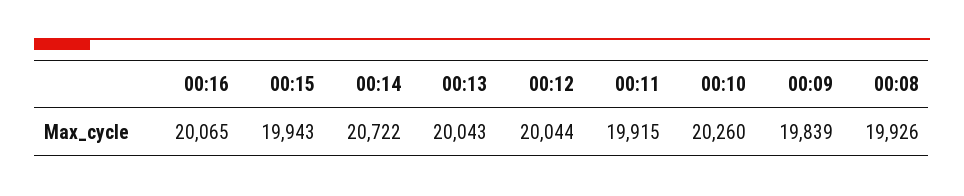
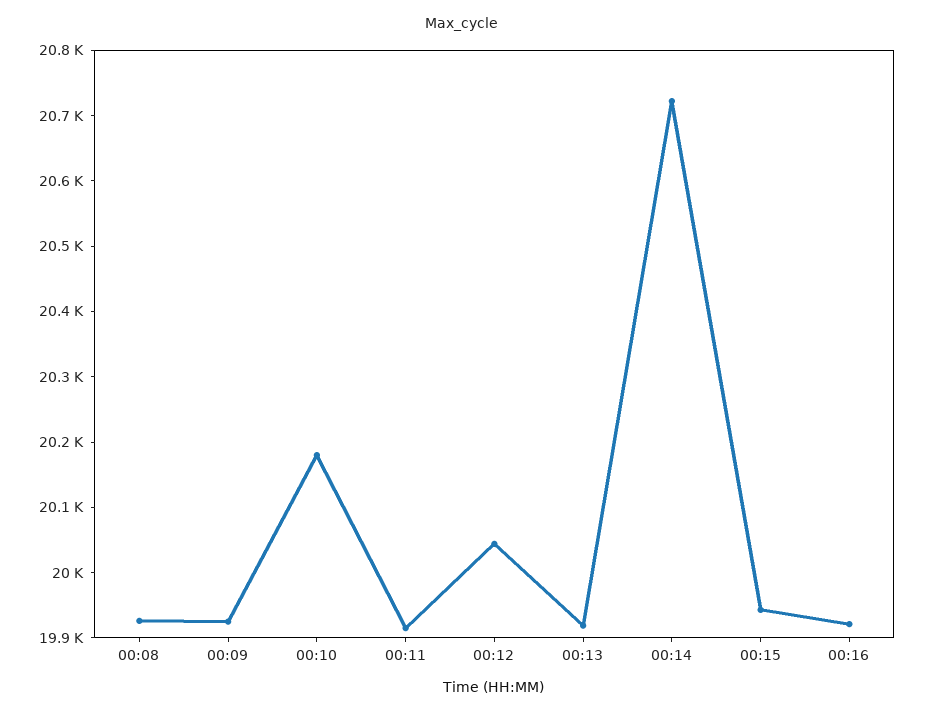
  {
-   "00:16": 20065,
+   "00:16": 19920,
    "00:15": 19943,
    "00:14": 20722,
-   "00:13": 20043,
+   "00:13": 19920,
    "00:12": 20044,
    "00:11": 19915,
-   "00:10": 20260,
+   "00:10": 20180,
-   "00:09": 19839,
+   "00:09": 19920,
    "00:08": 19926
  }

